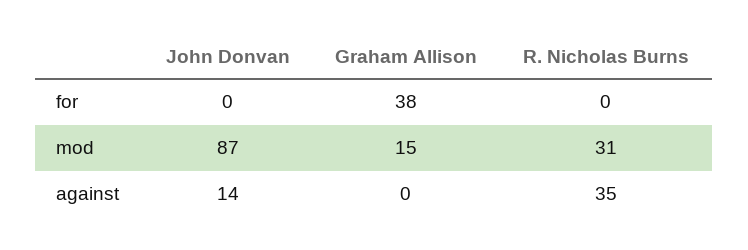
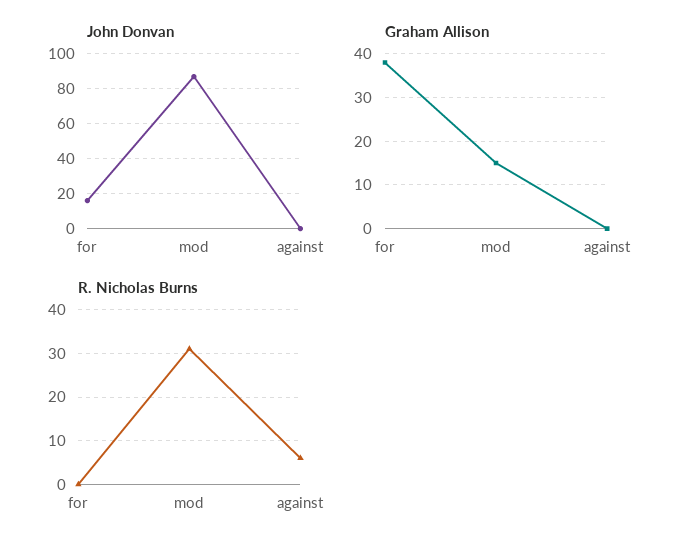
  {
    "John Donvan": {
-     "for": 0,
+     "for": 15,
      "mod": 87,
-     "against": 14
+     "against": 0
    },
    "Graham Allison": {
      "for": 38,
      "mod": 15,
      "against": 0
    },
    "R. Nicholas Burns": {
      "for": 0,
      "mod": 31,
-     "against": 35
+     "against": 5
    }
  }

